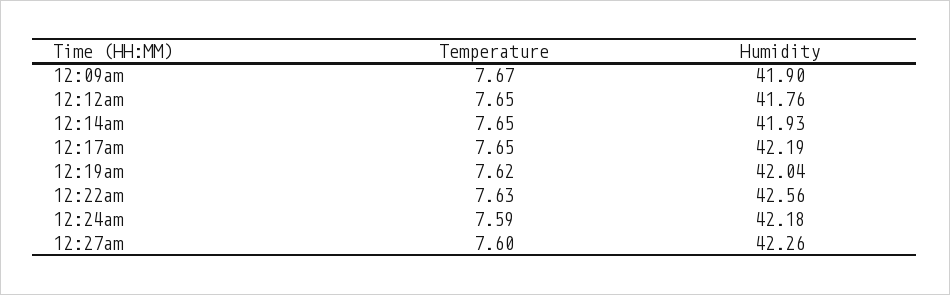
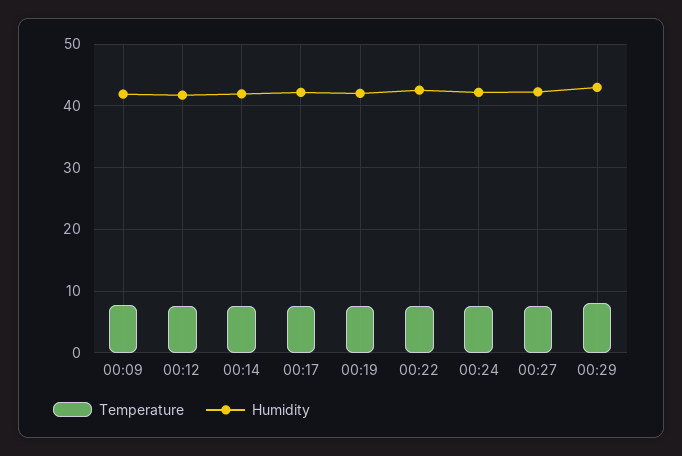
  {
    "Temperature": {
      "12:09am": 7.67,
      "12:12am": 7.65,
      "12:14am": 7.65,
      "12:17am": 7.65,
      "12:19am": 7.62,
      "12:22am": 7.63,
      "12:24am": 7.59,
-     "12:27am": 7.6
+     "12:27am": 7.6,
+     "00:29": 8
    },
    "Humidity": {
      "12:09am": 41.9,
      "12:12am": 41.76,
      "12:14am": 41.93,
      "12:17am": 42.19,
      "12:19am": 42.04,
      "12:22am": 42.56,
      "12:24am": 42.18,
-     "12:27am": 42.26
+     "12:27am": 42.26,
+     "00:29": 43
    }
  }

